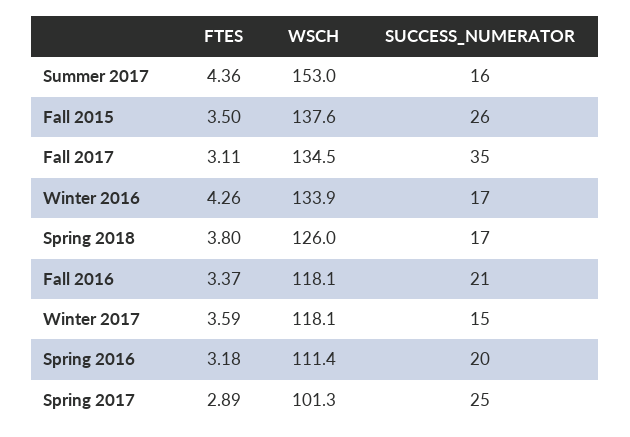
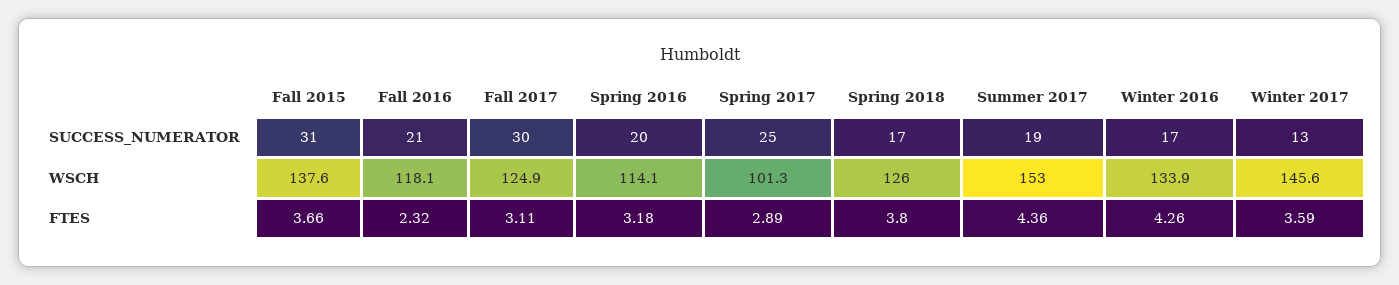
  {
    "FTES": {
      "Summer 2017": 4.36,
-     "Fall 2015": 3.5,
+     "Fall 2015": 3.66,
      "Fall 2017": 3.11,
      "Winter 2016": 4.26,
      "Spring 2018": 3.8,
-     "Fall 2016": 3.37,
+     "Fall 2016": 2.32,
      "Winter 2017": 3.59,
      "Spring 2016": 3.18,
      "Spring 2017": 2.89
    },
    "WSCH": {
      "Summer 2017": 153,
      "Fall 2015": 137.6,
-     "Fall 2017": 134.5,
+     "Fall 2017": 124.9,
      "Winter 2016": 133.9,
      "Spring 2018": 126,
      "Fall 2016": 118.1,
-     "Winter 2017": 118.1,
+     "Winter 2017": 145.6,
-     "Spring 2016": 111.4,
+     "Spring 2016": 114.1,
      "Spring 2017": 101.3
    },
    "SUCCESS_NUMERATOR": {
-     "Summer 2017": 16,
+     "Summer 2017": 19,
-     "Fall 2015": 26,
+     "Fall 2015": 31,
-     "Fall 2017": 35,
+     "Fall 2017": 30,
      "Winter 2016": 17,
      "Spring 2018": 17,
      "Fall 2016": 21,
-     "Winter 2017": 15,
+     "Winter 2017": 13,
      "Spring 2016": 20,
      "Spring 2017": 25
    }
  }

